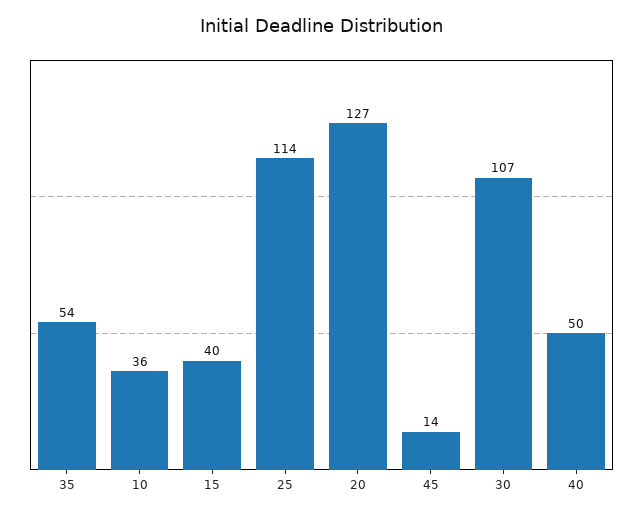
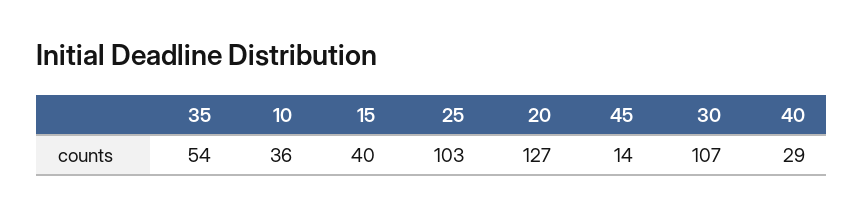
  {
    "35": 54,
    "10": 36,
    "15": 40,
-   "25": 114,
+   "25": 103,
    "20": 127,
    "45": 14,
    "30": 107,
-   "40": 50
+   "40": 29
  }

